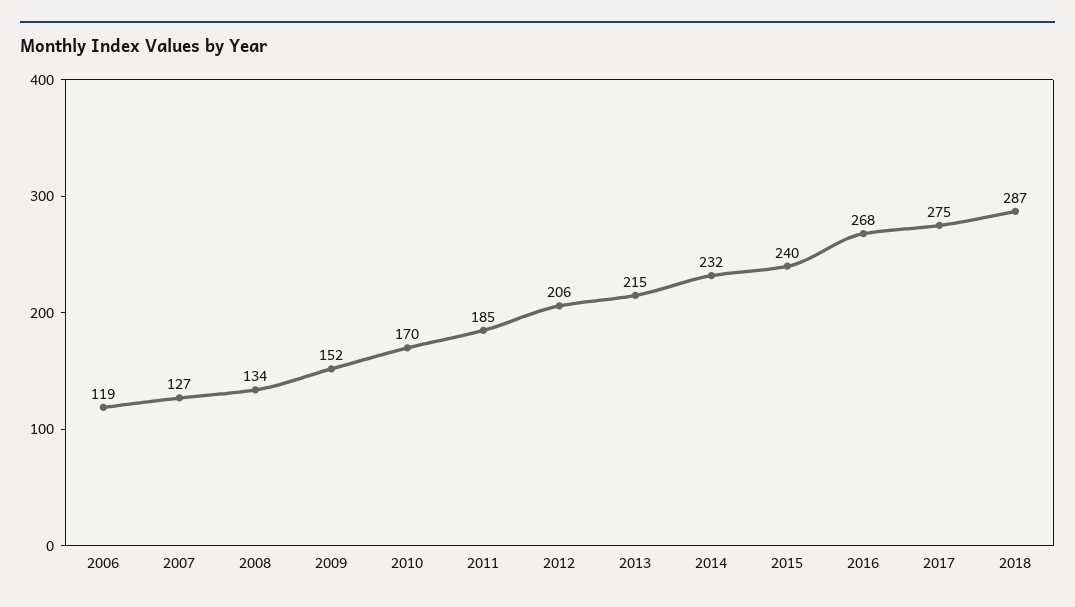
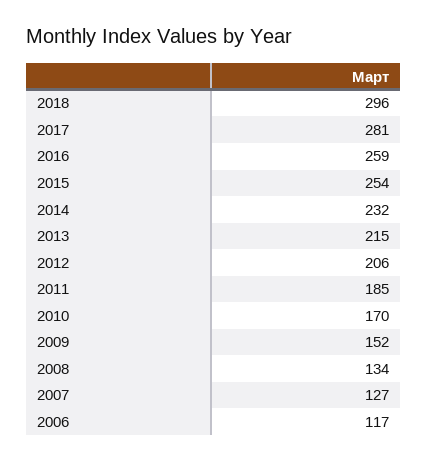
  {
-   "2006": 119,
+   "2006": 117,
    "2007": 127,
    "2008": 134,
    "2009": 152,
    "2010": 170,
    "2011": 185,
    "2012": 206,
    "2013": 215,
    "2014": 232,
-   "2015": 240,
+   "2015": 254,
-   "2016": 268,
+   "2016": 259,
-   "2017": 275,
+   "2017": 281,
-   "2018": 287
+   "2018": 296
  }

